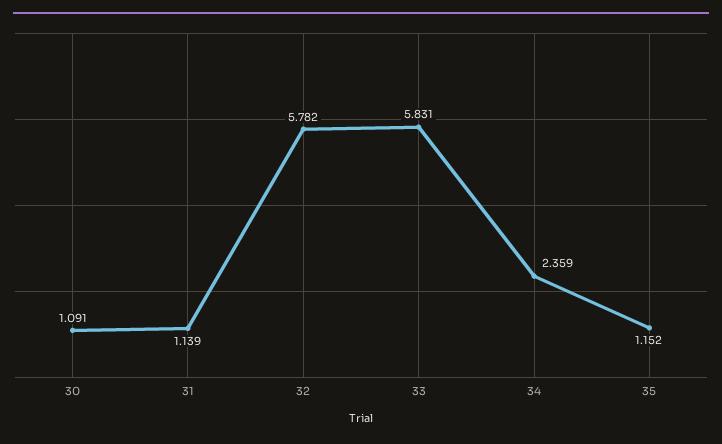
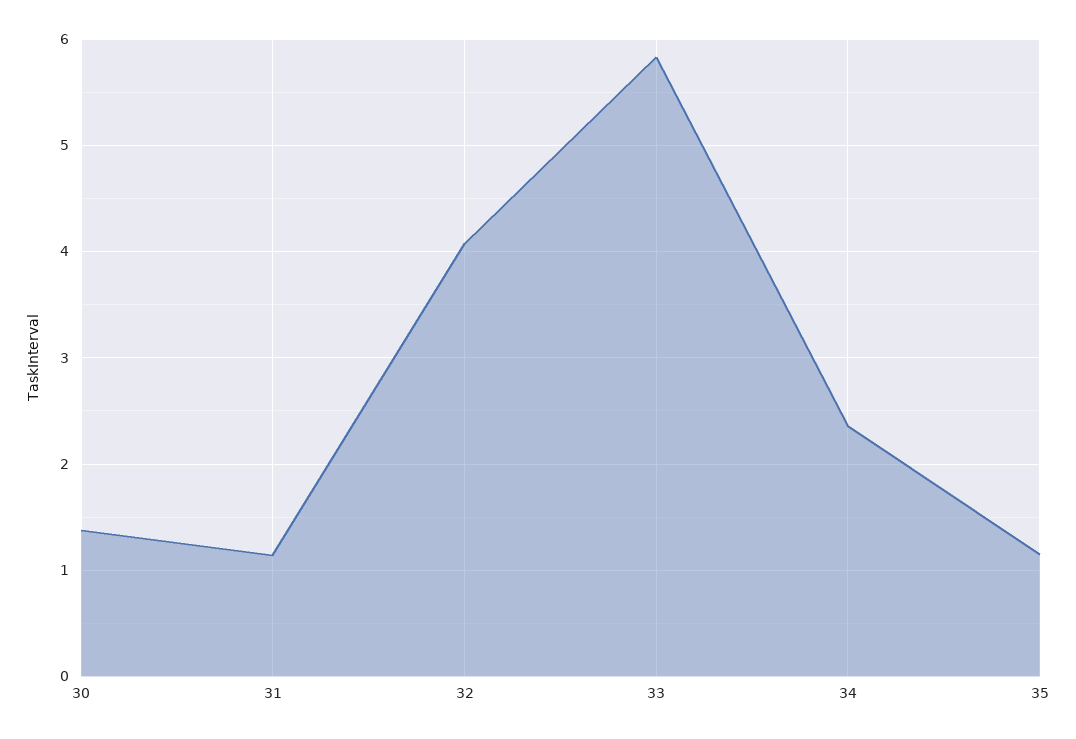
  {
-   "30": 1.091,
+   "30": 1.4,
    "31": 1.139,
-   "32": 5.782,
+   "32": 4.1,
    "33": 5.831,
    "34": 2.359,
    "35": 1.152
  }

